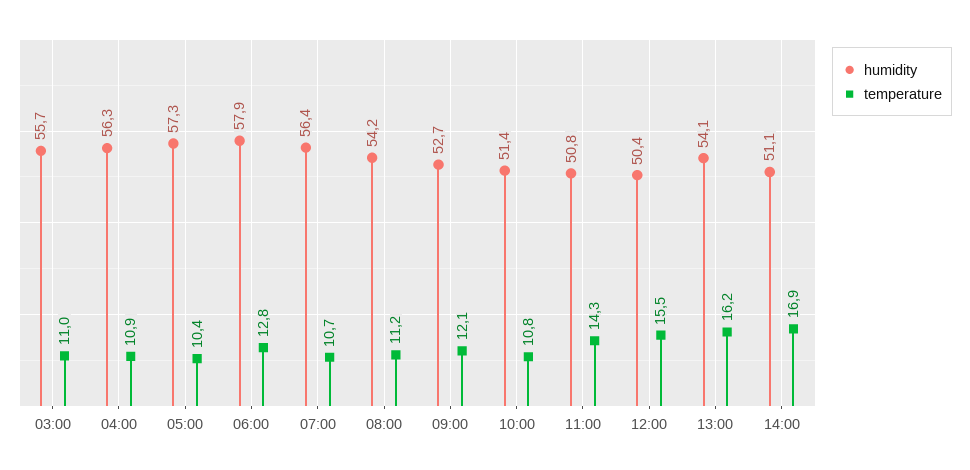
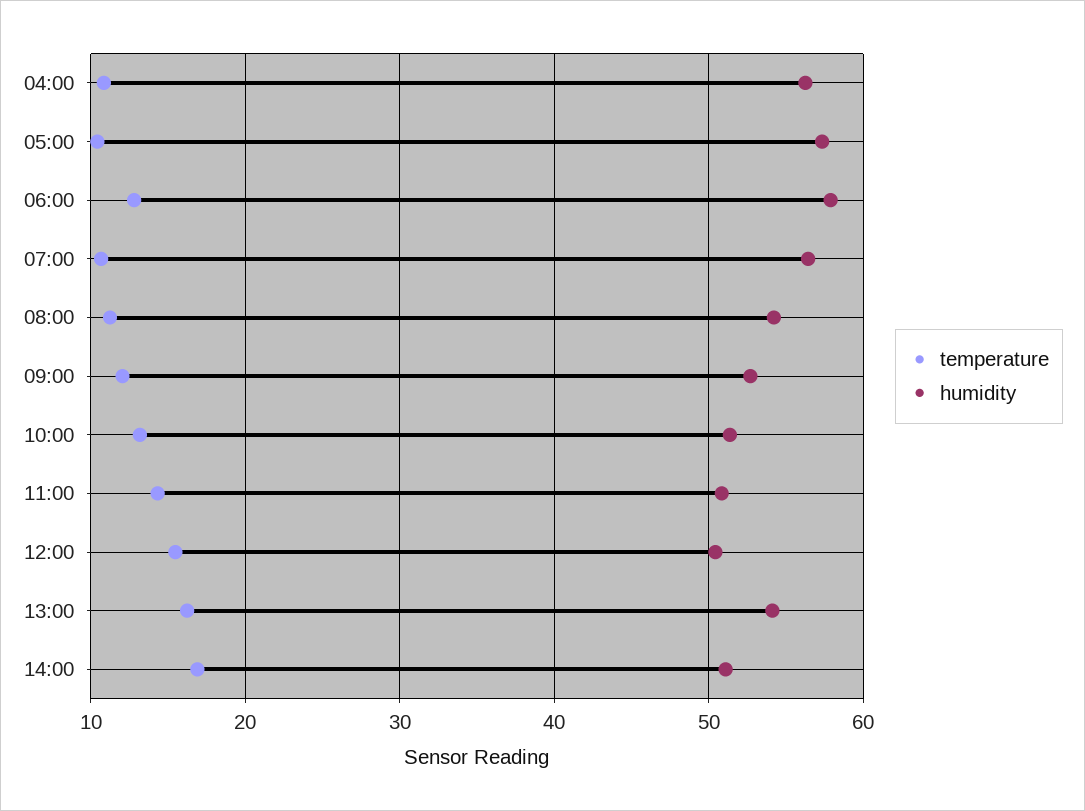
  {
    "humidity": {
-     "03:00": 55.7,
      "04:00": 56.3,
      "05:00": 57.3,
      "06:00": 57.9,
      "07:00": 56.4,
      "08:00": 54.2,
      "09:00": 52.7,
      "10:00": 51.4,
      "11:00": 50.8,
      "12:00": 50.4,
      "13:00": 54.1,
      "14:00": 51.1
    },
    "temperature": {
-     "03:00": 11,
      "04:00": 10.9,
      "05:00": 10.4,
      "06:00": 12.8,
      "07:00": 10.7,
      "08:00": 11.2,
      "09:00": 12.1,
-     "10:00": 10.8,
+     "10:00": 13,
      "11:00": 14.3,
      "12:00": 15.5,
      "13:00": 16.2,
      "14:00": 16.9
    }
  }

